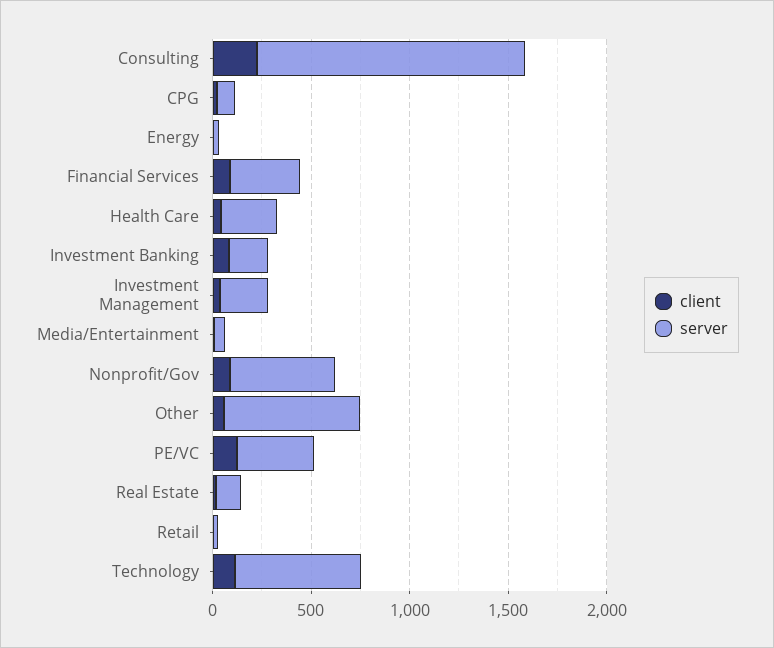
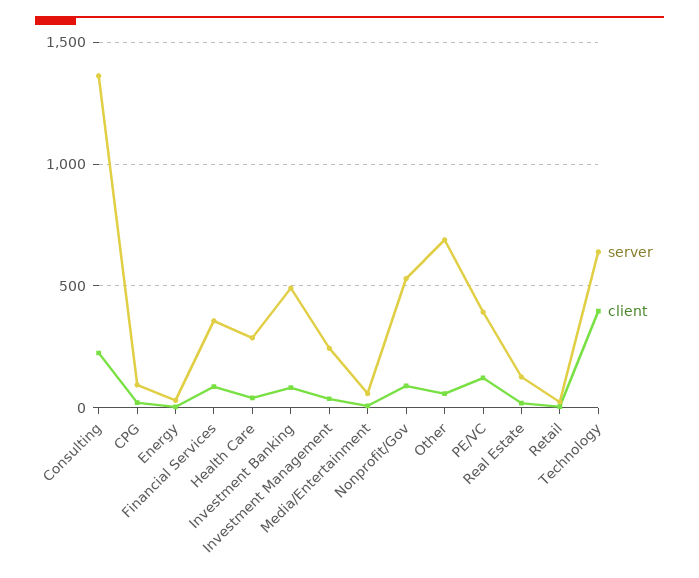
  {
    "client": {
      "Consulting": 200,
      "CPG": 0,
      "Energy": 0,
      "Financial Services": 100,
      "Health Care": 50,
      "Investment Banking": 100,
      "Investment Management": 50,
      "Media/Entertainment": 0,
      "Nonprofit/Gov": 100,
      "Other": 50,
      "PE/VC": 100,
      "Real Estate": 0,
      "Retail": 0,
-     "Technology": 100
+     "Technology": 400
    },
    "server": {
      "Consulting": 1350,
      "CPG": 100,
      "Energy": 50,
      "Financial Services": 350,
      "Health Care": 300,
-     "Investment Banking": 200,
+     "Investment Banking": 500,
      "Investment Management": 250,
      "Media/Entertainment": 50,
      "Nonprofit/Gov": 550,
      "Other": 700,
      "PE/VC": 400,
      "Real Estate": 150,
      "Retail": 0,
      "Technology": 650
    }
  }

